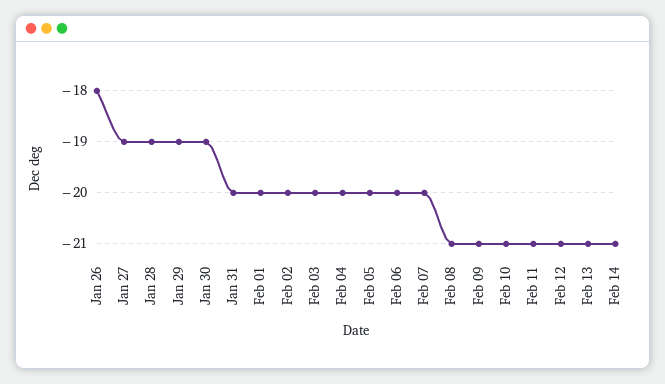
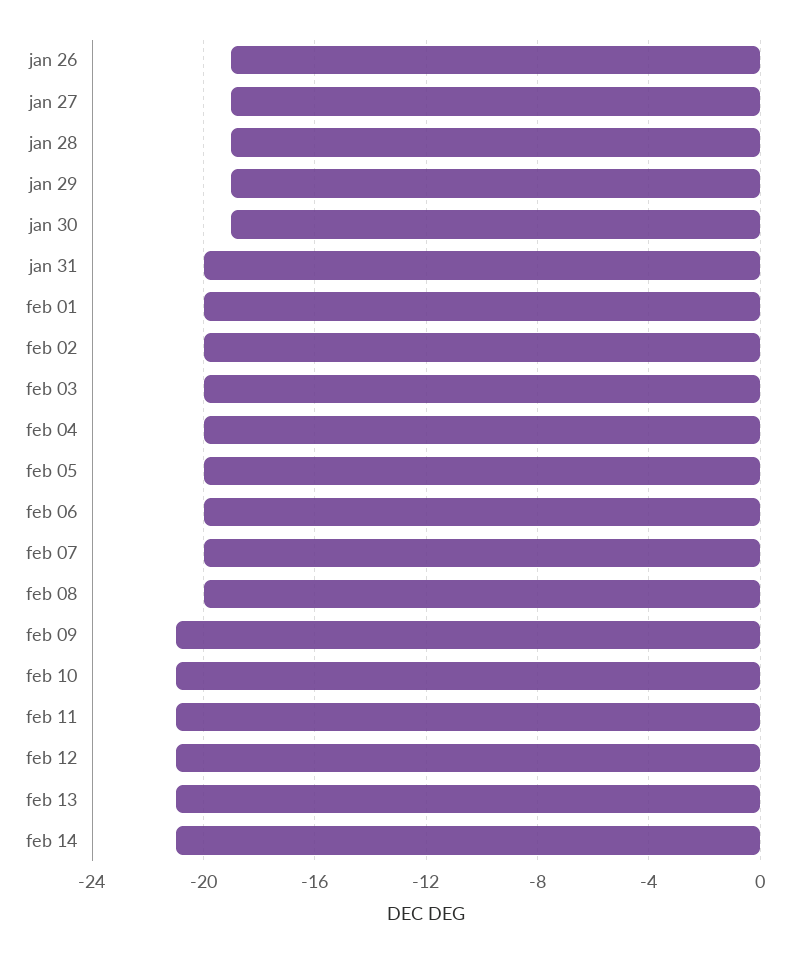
  {
-   "Jan 26": -18,
+   "Jan 26": -19,
    "Jan 27": -19,
    "Jan 28": -19,
    "Jan 29": -19,
    "Jan 30": -19,
    "Jan 31": -20,
    "Feb 01": -20,
    "Feb 02": -20,
    "Feb 03": -20,
    "Feb 04": -20,
    "Feb 05": -20,
    "Feb 06": -20,
    "Feb 07": -20,
-   "Feb 08": -21,
+   "Feb 08": -20,
    "Feb 09": -21,
    "Feb 10": -21,
    "Feb 11": -21,
    "Feb 12": -21,
    "Feb 13": -21,
    "Feb 14": -21
  }

